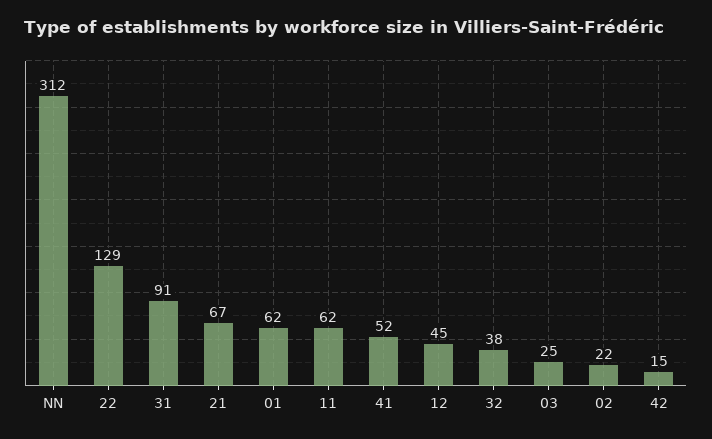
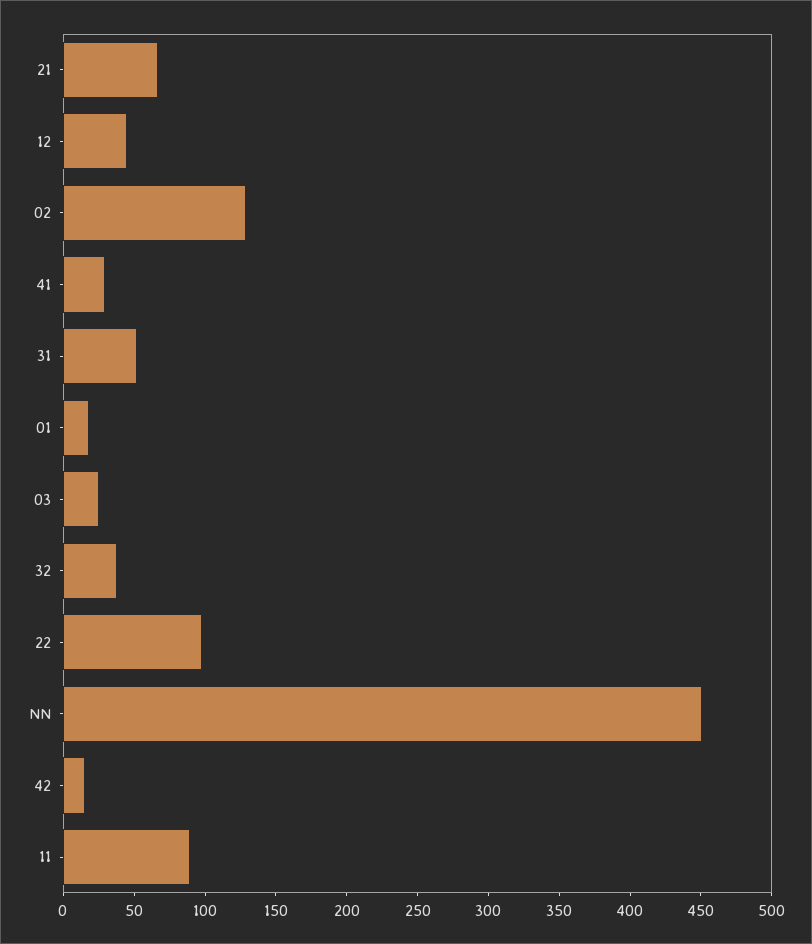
  {
-   "NN": 312,
+   "NN": 450,
-   "22": 129,
+   "22": 100,
-   "31": 91,
+   "31": 50,
    "21": 67,
-   "01": 62,
+   "01": 20,
-   "11": 62,
+   "11": 90,
-   "41": 52,
+   "41": 30,
    "12": 45,
    "32": 38,
    "03": 25,
-   "02": 22,
+   "02": 130,
    "42": 15
  }

